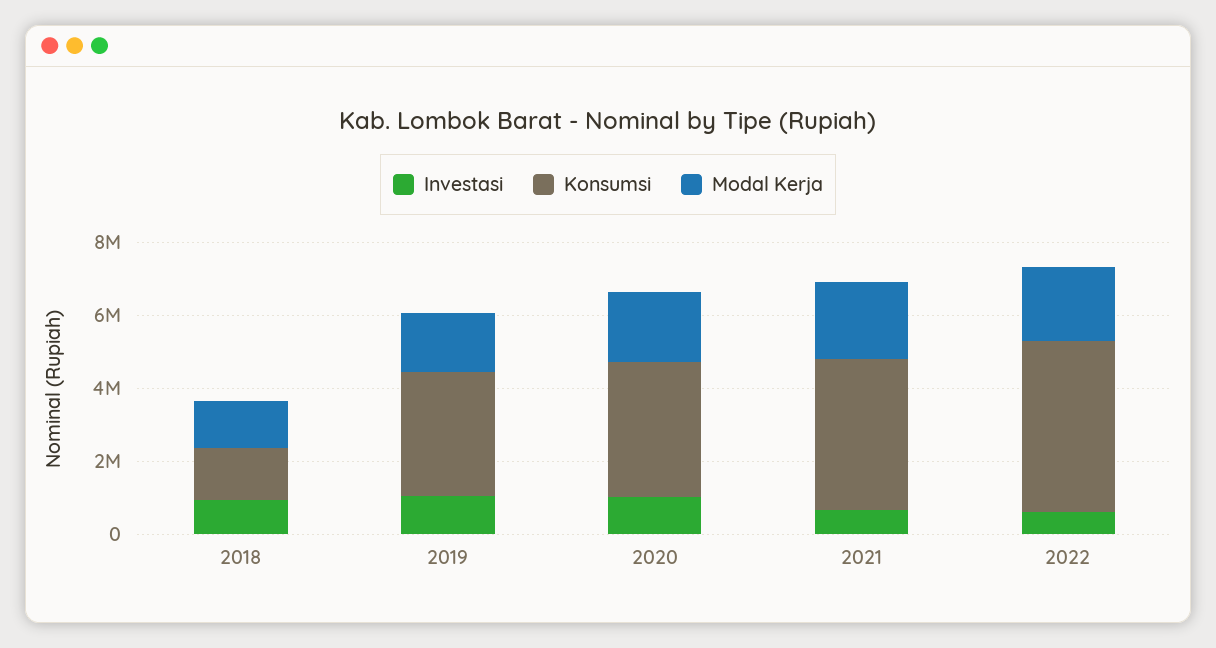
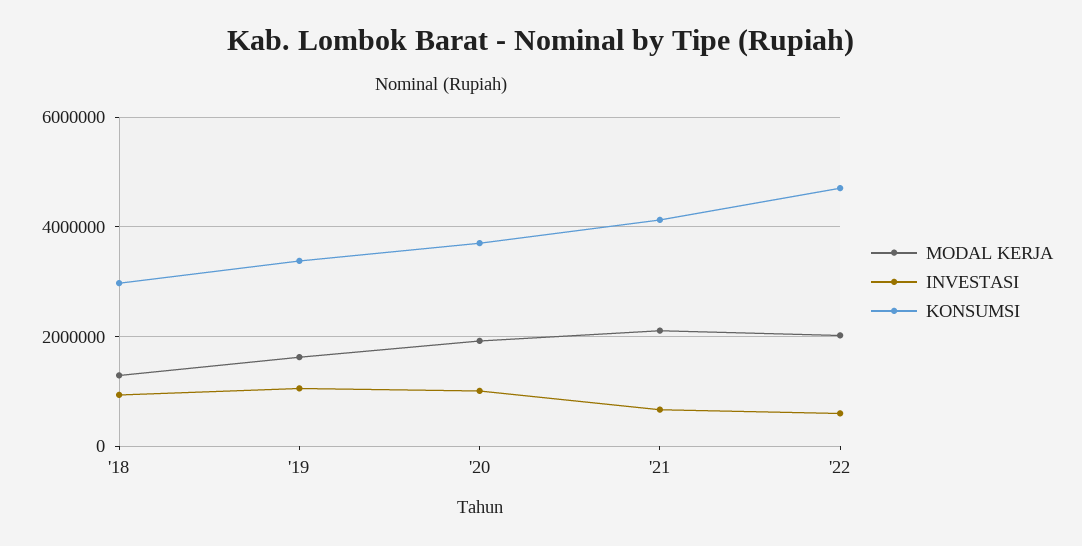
  {
    "Investasi": {
      "2018": 1000000,
      "2019": 1000000,
      "2020": 1000000,
      "2021": 600000,
      "2022": 600000
    },
    "Konsumsi": {
-     "2018": 1500000,
+     "2018": 3000000,
      "2019": 3400000,
      "2020": 3800000,
      "2021": 4200000,
      "2022": 4800000
    },
    "Modal Kerja": {
      "2018": 1200000,
      "2019": 1600000,
      "2020": 2000000,
      "2021": 2200000,
      "2022": 2000000
    }
  }

